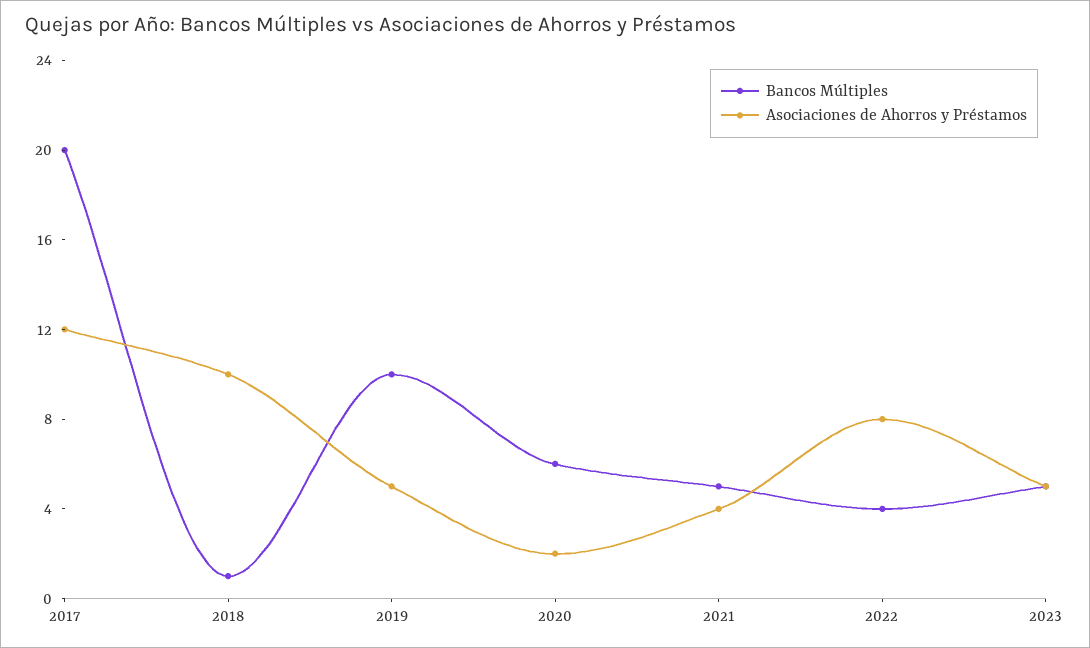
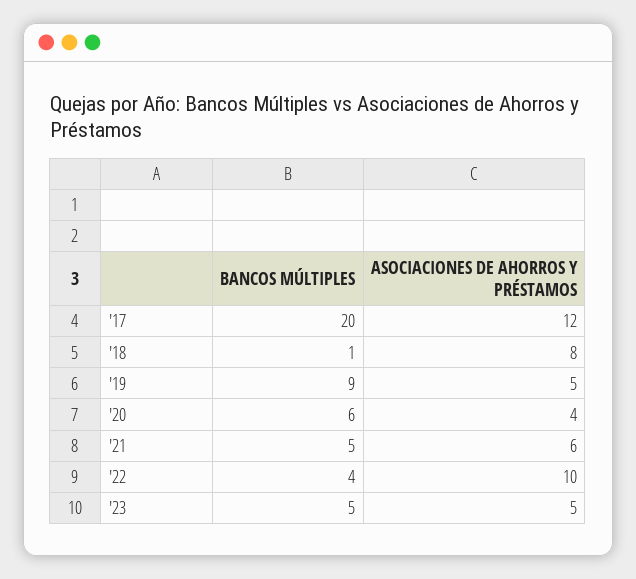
  {
    "Bancos Múltiples": {
      "2017": 20,
      "2018": 1,
-     "2019": 10,
+     "2019": 9,
      "2020": 6,
      "2021": 5,
      "2022": 4,
      "2023": 5
    },
    "Asociaciones de Ahorros y Préstamos": {
      "2017": 12,
-     "2018": 10,
+     "2018": 8,
      "2019": 5,
-     "2020": 2,
+     "2020": 4,
-     "2021": 4,
+     "2021": 6,
-     "2022": 8,
+     "2022": 10,
      "2023": 5
    }
  }

